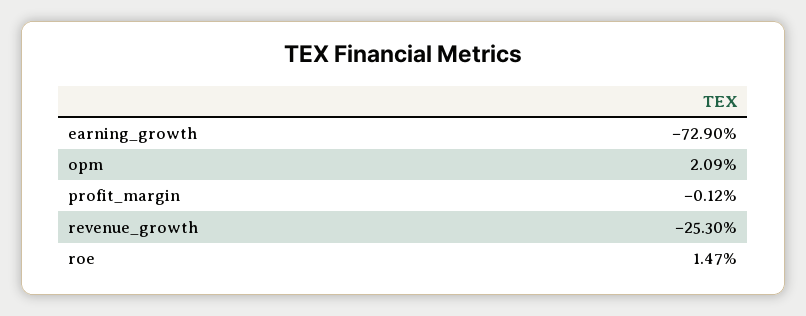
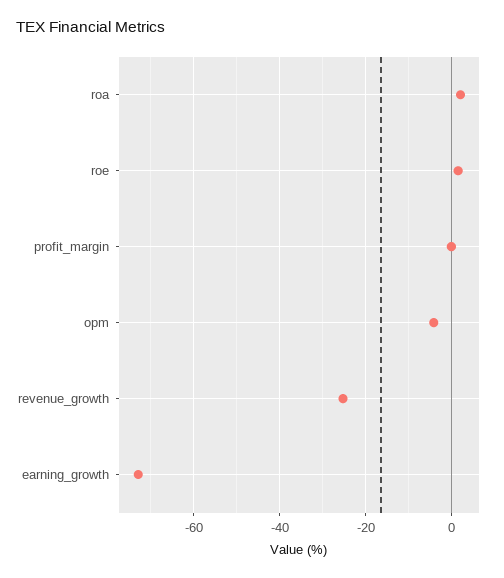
  {
    "earning_growth": -72.9,
-   "opm": 2.09,
+   "opm": -4,
    "profit_margin": -0.12,
    "revenue_growth": -25.3,
-   "roe": 1.47
+   "roe": 1.47,
+   "roa": 2
  }

